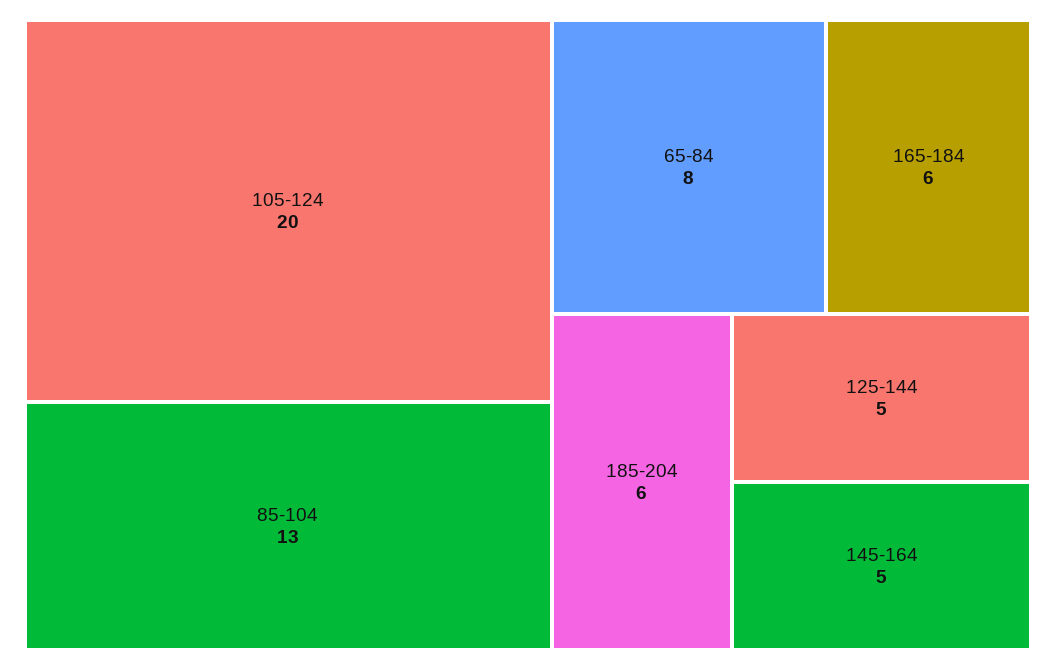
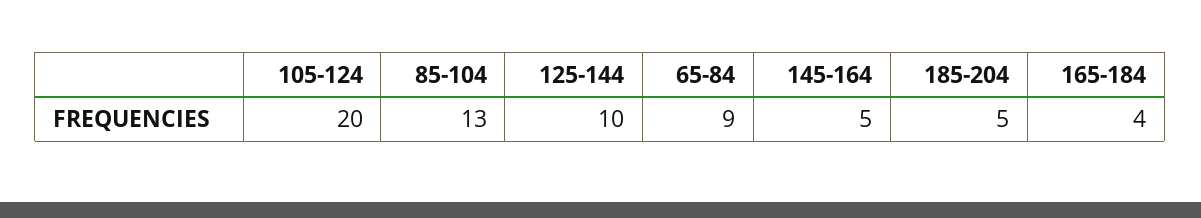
  {
    "105-124": 20,
    "85-104": 13,
-   "65-84": 8,
+   "65-84": 9,
-   "165-184": 6,
+   "165-184": 4,
-   "185-204": 6,
+   "185-204": 5,
-   "125-144": 5,
+   "125-144": 10,
    "145-164": 5
  }

